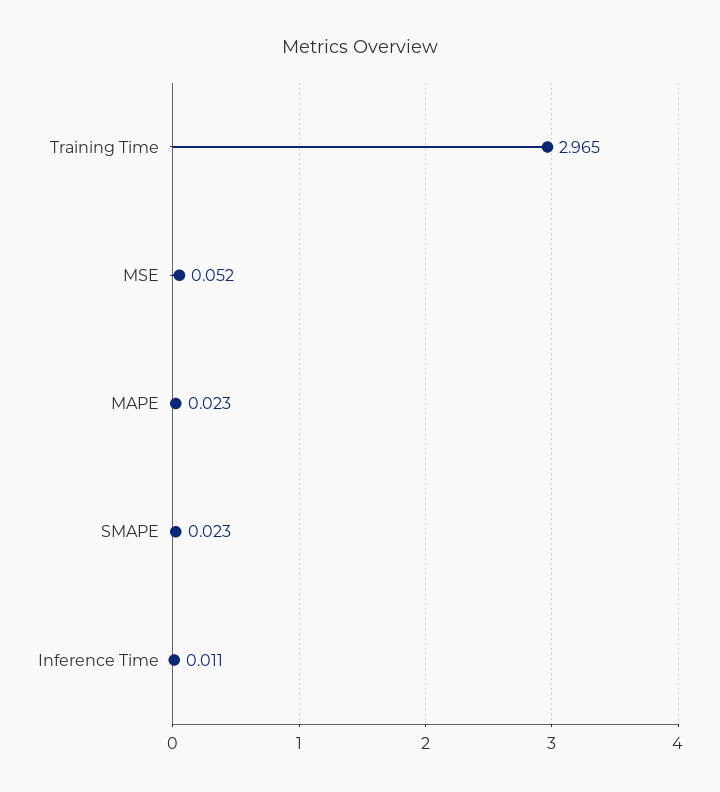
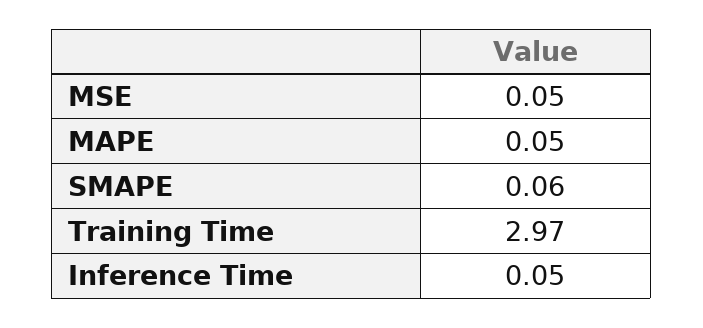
  {
    "Training Time": 2.965,
    "MSE": 0.052,
-   "MAPE": 0.023,
+   "MAPE": 0.05,
-   "SMAPE": 0.023,
+   "SMAPE": 0.06,
-   "Inference Time": 0.011
+   "Inference Time": 0.05
  }

